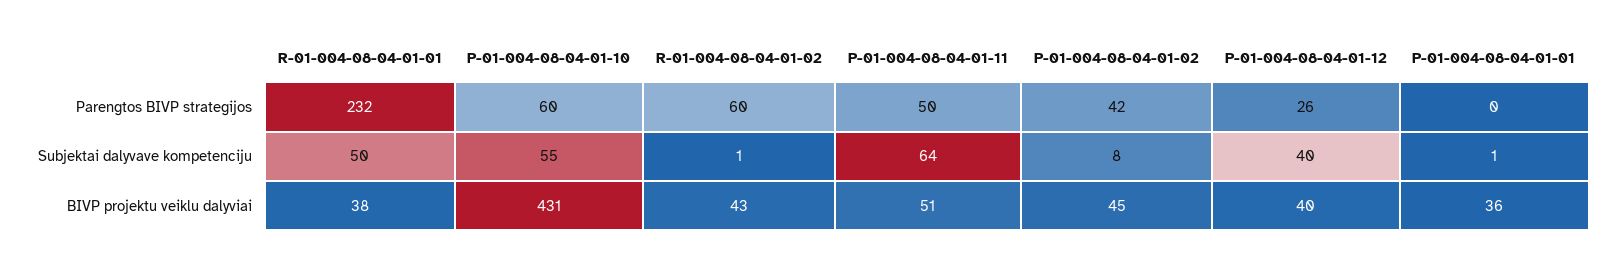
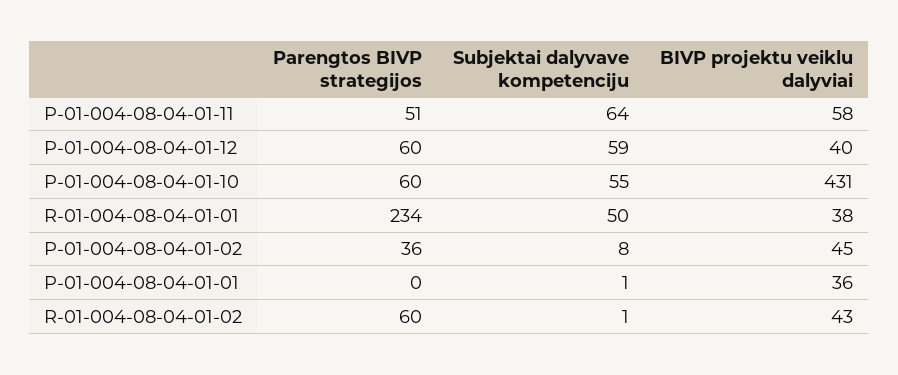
  {
    "R-01-004-08-04-01-01": {
-     "Parengtos BIVP strategijos": 232,
+     "Parengtos BIVP strategijos": 234,
      "Subjektai dalyvave kompetenciju": 50,
      "BIVP projektu veiklu dalyviai": 38
    },
    "P-01-004-08-04-01-10": {
      "Parengtos BIVP strategijos": 60,
      "Subjektai dalyvave kompetenciju": 55,
      "BIVP projektu veiklu dalyviai": 431
    },
    "R-01-004-08-04-01-02": {
      "Parengtos BIVP strategijos": 60,
      "Subjektai dalyvave kompetenciju": 1,
      "BIVP projektu veiklu dalyviai": 43
    },
    "P-01-004-08-04-01-11": {
-     "Parengtos BIVP strategijos": 50,
+     "Parengtos BIVP strategijos": 51,
      "Subjektai dalyvave kompetenciju": 64,
-     "BIVP projektu veiklu dalyviai": 51
+     "BIVP projektu veiklu dalyviai": 58
    },
    "P-01-004-08-04-01-02": {
-     "Parengtos BIVP strategijos": 42,
+     "Parengtos BIVP strategijos": 36,
      "Subjektai dalyvave kompetenciju": 8,
      "BIVP projektu veiklu dalyviai": 45
    },
    "P-01-004-08-04-01-12": {
-     "Parengtos BIVP strategijos": 26,
+     "Parengtos BIVP strategijos": 60,
-     "Subjektai dalyvave kompetenciju": 40,
+     "Subjektai dalyvave kompetenciju": 59,
      "BIVP projektu veiklu dalyviai": 40
    },
    "P-01-004-08-04-01-01": {
      "Parengtos BIVP strategijos": 0,
      "Subjektai dalyvave kompetenciju": 1,
      "BIVP projektu veiklu dalyviai": 36
    }
  }

